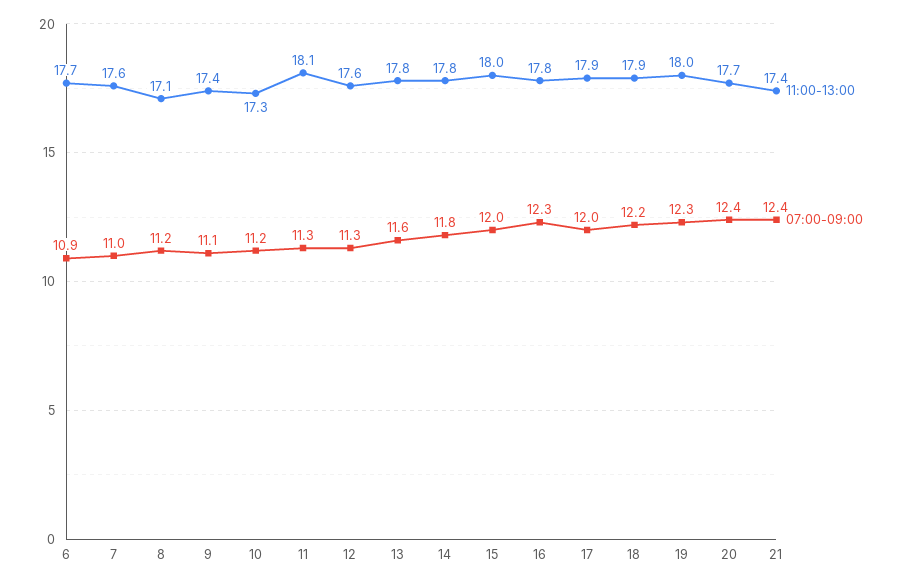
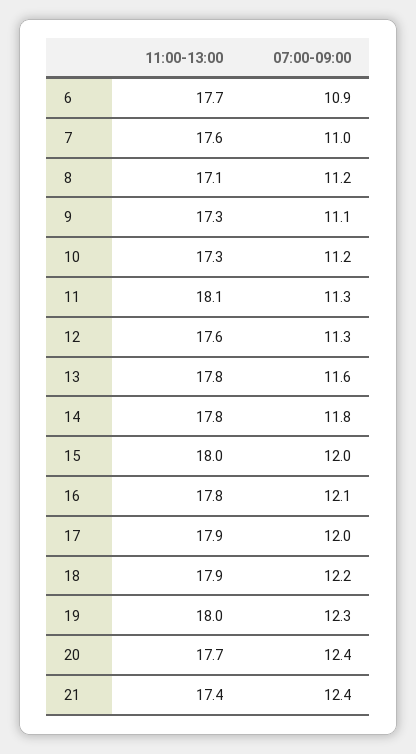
  {
    "11:00-13:00": {
      "6": 17.7,
      "7": 17.6,
      "8": 17.1,
-     "9": 17.4,
+     "9": 17.3,
      "10": 17.3,
      "11": 18.1,
      "12": 17.6,
      "13": 17.8,
      "14": 17.8,
      "15": 18,
      "16": 17.8,
      "17": 17.9,
      "18": 17.9,
      "19": 18,
      "20": 17.7,
      "21": 17.4
    },
    "07:00-09:00": {
      "6": 10.9,
      "7": 11,
      "8": 11.2,
      "9": 11.1,
      "10": 11.2,
      "11": 11.3,
      "12": 11.3,
      "13": 11.6,
      "14": 11.8,
      "15": 12,
-     "16": 12.3,
+     "16": 12.1,
      "17": 12,
      "18": 12.2,
      "19": 12.3,
      "20": 12.4,
      "21": 12.4
    }
  }

